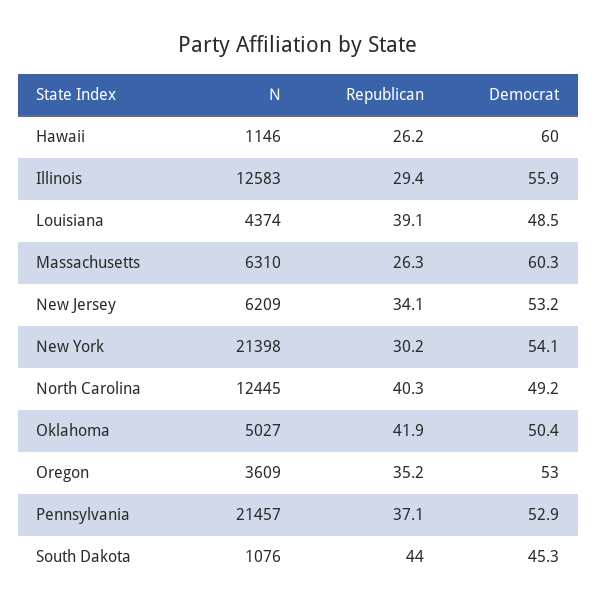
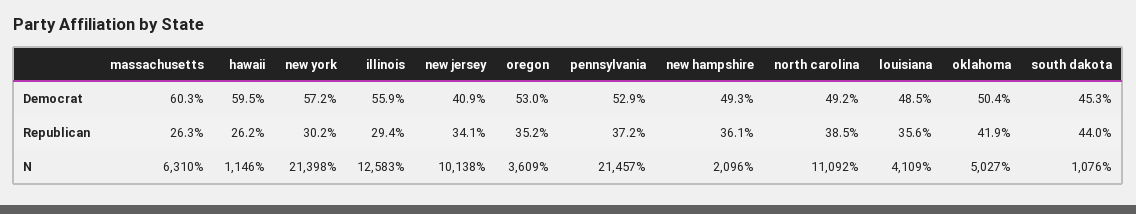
  {
    "N": {
      "Hawaii": 1146,
      "Illinois": 12583,
-     "Louisiana": 4374,
+     "Louisiana": 4109,
      "Massachusetts": 6310,
-     "New Jersey": 6209,
+     "New Jersey": 10138,
      "New York": 21398,
-     "North Carolina": 12445,
+     "North Carolina": 11092,
      "Oklahoma": 5027,
      "Oregon": 3609,
      "Pennsylvania": 21457,
-     "South Dakota": 1076
+     "South Dakota": 1076,
+     "new hampshire": 2096
    },
    "Republican": {
      "Hawaii": 26.2,
      "Illinois": 29.4,
-     "Louisiana": 39.1,
+     "Louisiana": 35.6,
      "Massachusetts": 26.3,
      "New Jersey": 34.1,
      "New York": 30.2,
-     "North Carolina": 40.3,
+     "North Carolina": 38.5,
      "Oklahoma": 41.9,
      "Oregon": 35.2,
-     "Pennsylvania": 37.1,
+     "Pennsylvania": 37.2,
-     "South Dakota": 44
+     "South Dakota": 44,
+     "new hampshire": 36.1
    },
    "Democrat": {
-     "Hawaii": 60,
+     "Hawaii": 59.5,
      "Illinois": 55.9,
      "Louisiana": 48.5,
      "Massachusetts": 60.3,
-     "New Jersey": 53.2,
+     "New Jersey": 40.9,
-     "New York": 54.1,
+     "New York": 57.2,
      "North Carolina": 49.2,
      "Oklahoma": 50.4,
      "Oregon": 53,
      "Pennsylvania": 52.9,
-     "South Dakota": 45.3
+     "South Dakota": 45.3,
+     "new hampshire": 49.3
    }
  }

